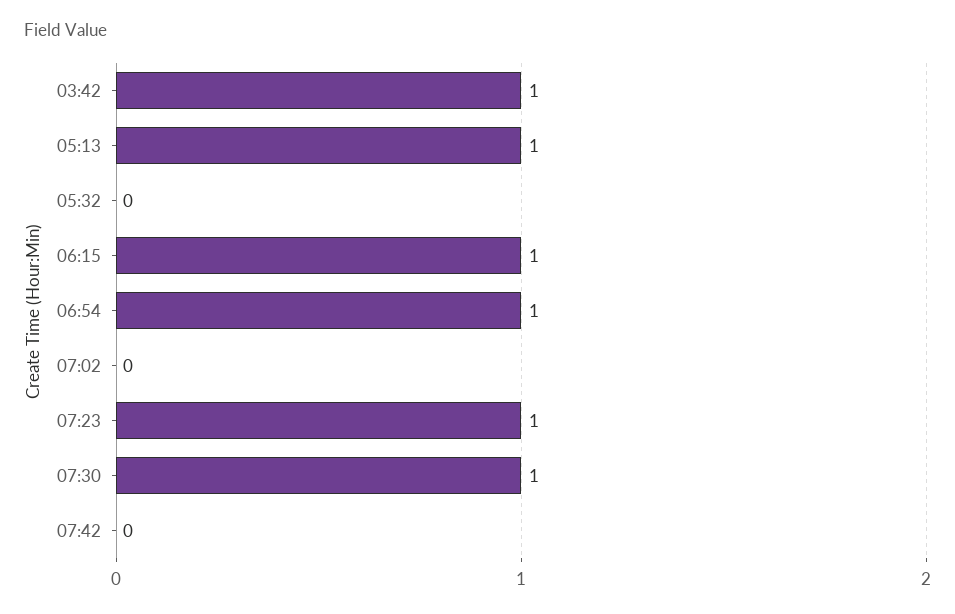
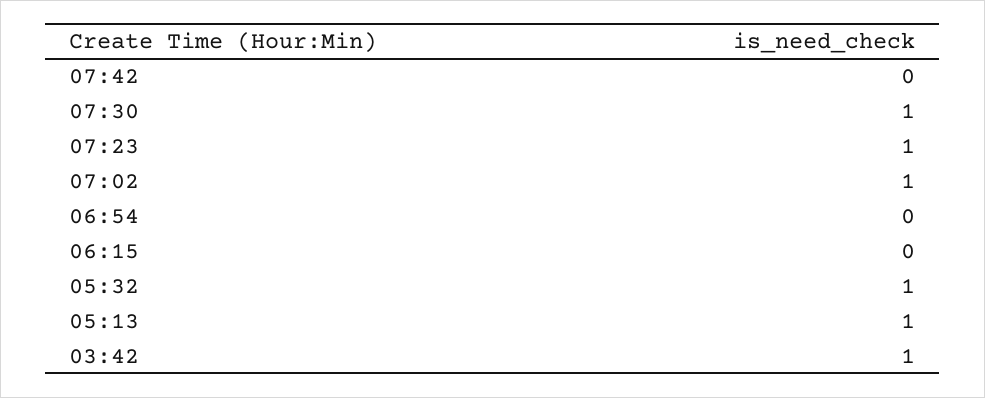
  {
    "03:42": 1,
    "05:13": 1,
-   "05:32": 0,
+   "05:32": 1,
-   "06:15": 1,
+   "06:15": 0,
-   "06:54": 1,
+   "06:54": 0,
-   "07:02": 0,
+   "07:02": 1,
    "07:23": 1,
    "07:30": 1,
    "07:42": 0
  }

